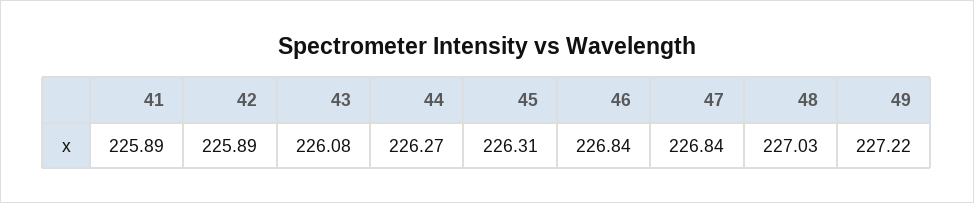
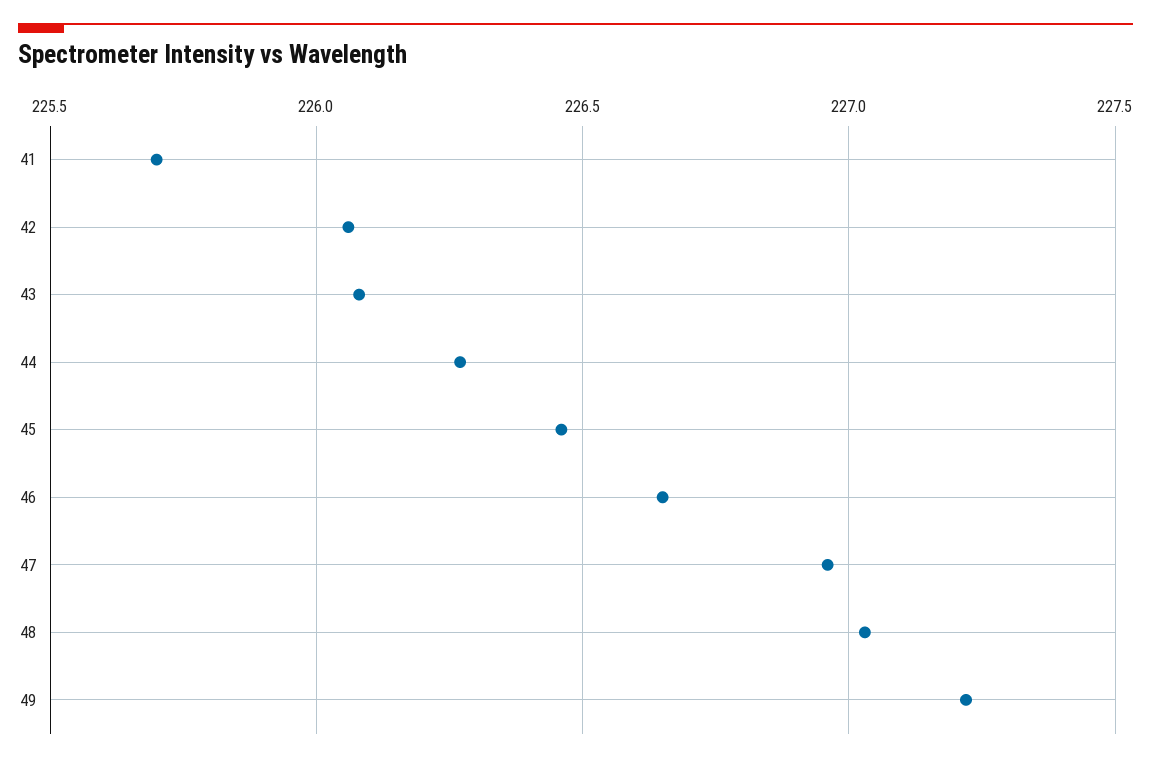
  {
-   "41": 225.89,
+   "41": 225.7,
-   "42": 225.89,
+   "42": 226.05,
    "43": 226.08,
    "44": 226.27,
-   "45": 226.31,
+   "45": 226.45,
-   "46": 226.84,
+   "46": 226.65,
-   "47": 226.84,
+   "47": 226.95,
    "48": 227.03,
    "49": 227.22
  }

